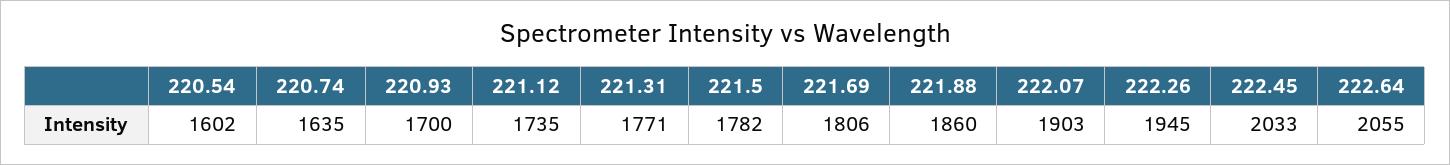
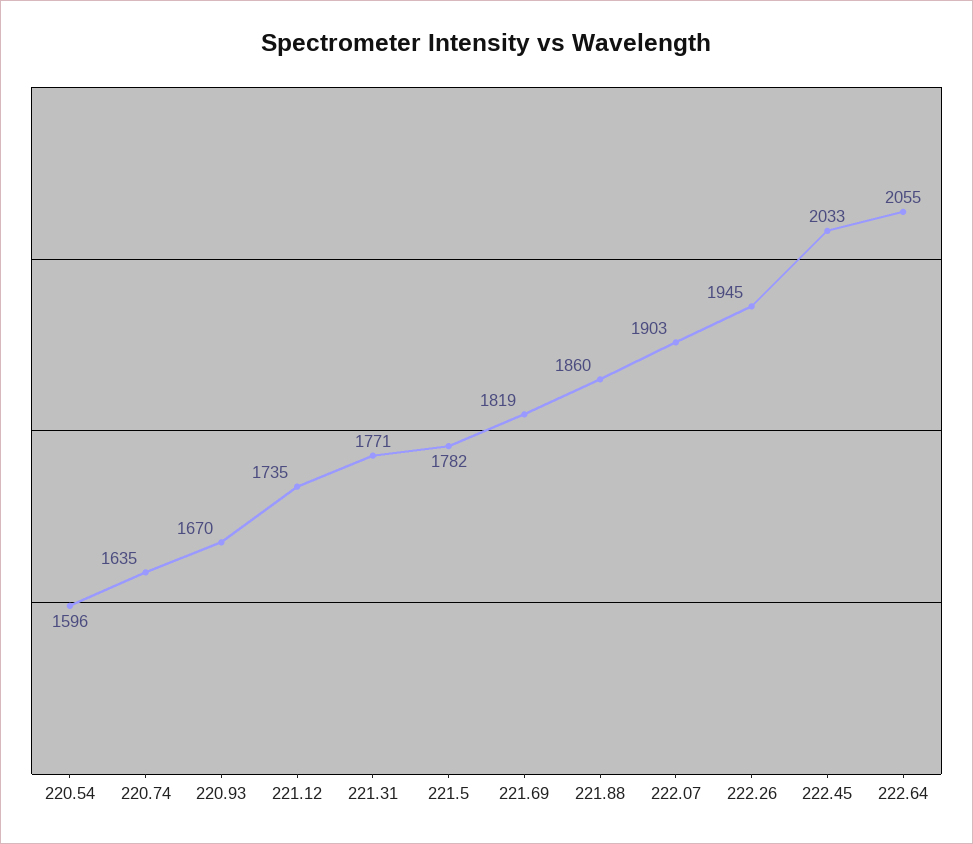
  {
-   "220.54": 1602,
+   "220.54": 1596,
    "220.74": 1635,
-   "220.93": 1700,
+   "220.93": 1670,
    "221.12": 1735,
    "221.31": 1771,
    "221.5": 1782,
-   "221.69": 1806,
+   "221.69": 1819,
    "221.88": 1860,
    "222.07": 1903,
    "222.26": 1945,
    "222.45": 2033,
    "222.64": 2055
  }

